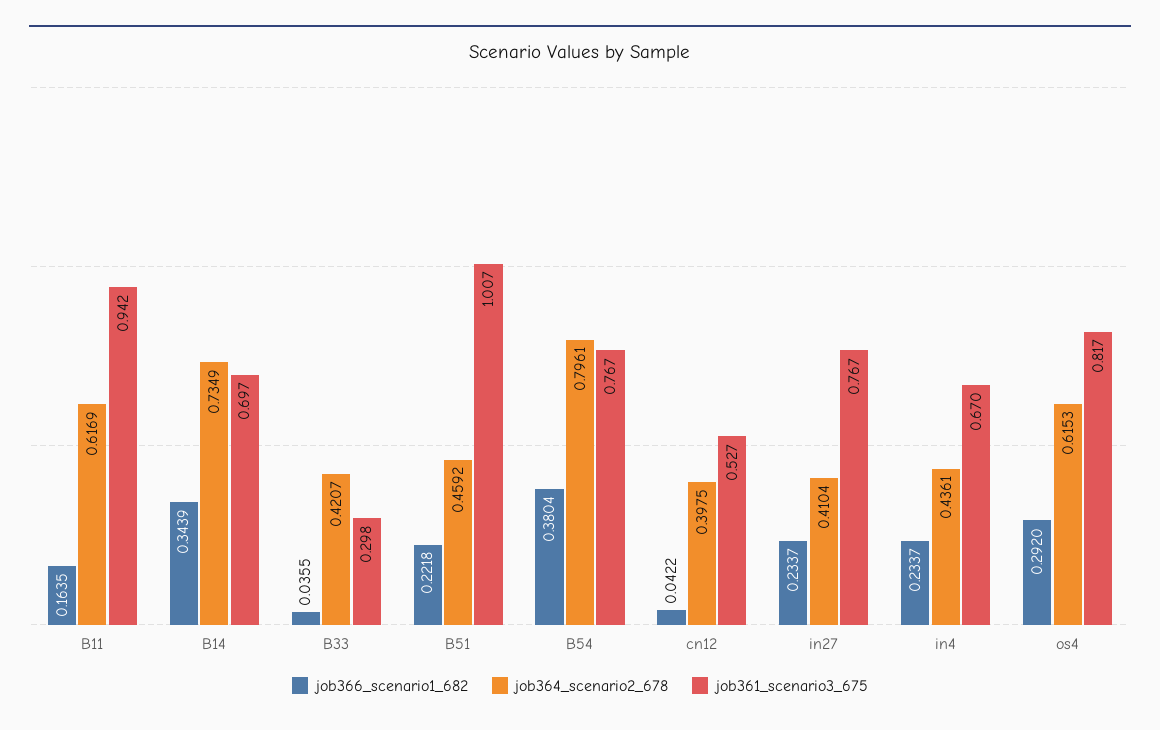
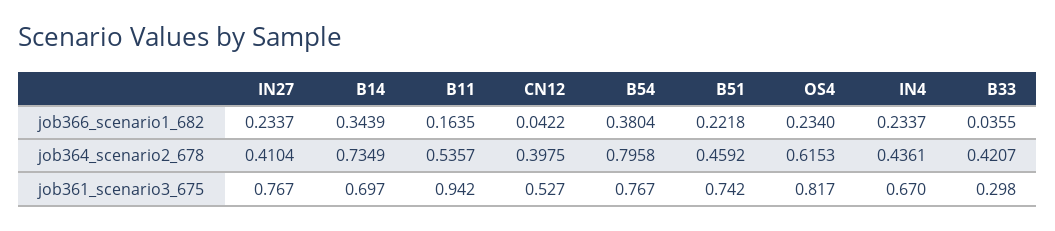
  {
    "job366_scenario1_682": {
      "B11": 0.1635,
      "B14": 0.3439,
      "B33": 0.0355,
      "B51": 0.2218,
      "B54": 0.3804,
      "cn12": 0.0422,
      "in27": 0.2337,
      "in4": 0.2337,
-     "os4": 0.292
+     "os4": 0.234
    },
    "job364_scenario2_678": {
-     "B11": 0.6169,
+     "B11": 0.5357,
      "B14": 0.7349,
      "B33": 0.4207,
      "B51": 0.4592,
-     "B54": 0.7961,
+     "B54": 0.7958,
      "cn12": 0.3975,
      "in27": 0.4104,
      "in4": 0.4361,
      "os4": 0.6153
    },
    "job361_scenario3_675": {
      "B11": 0.942,
      "B14": 0.697,
      "B33": 0.298,
-     "B51": 1.007,
+     "B51": 0.742,
      "B54": 0.767,
      "cn12": 0.527,
      "in27": 0.767,
      "in4": 0.67,
      "os4": 0.817
    }
  }

